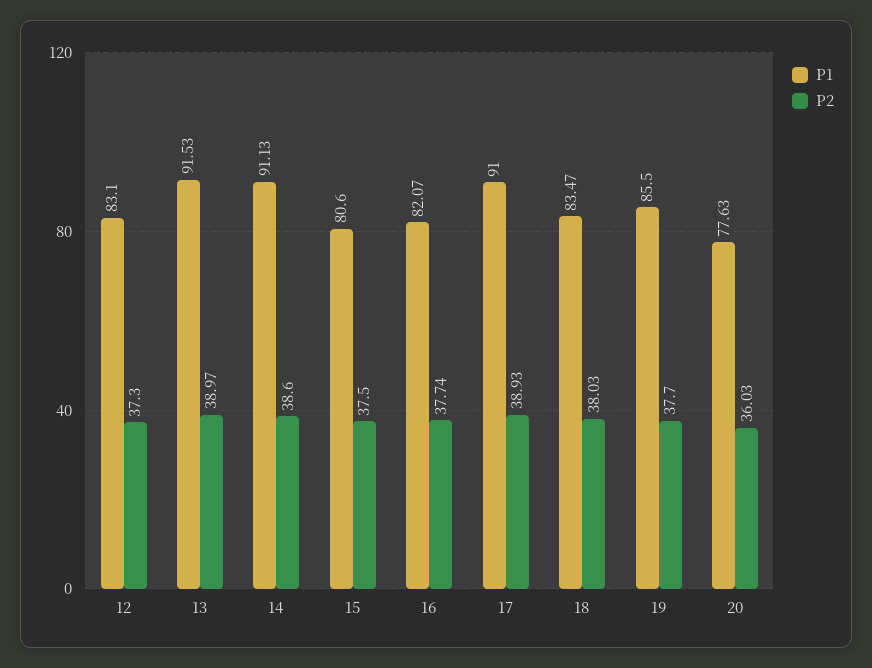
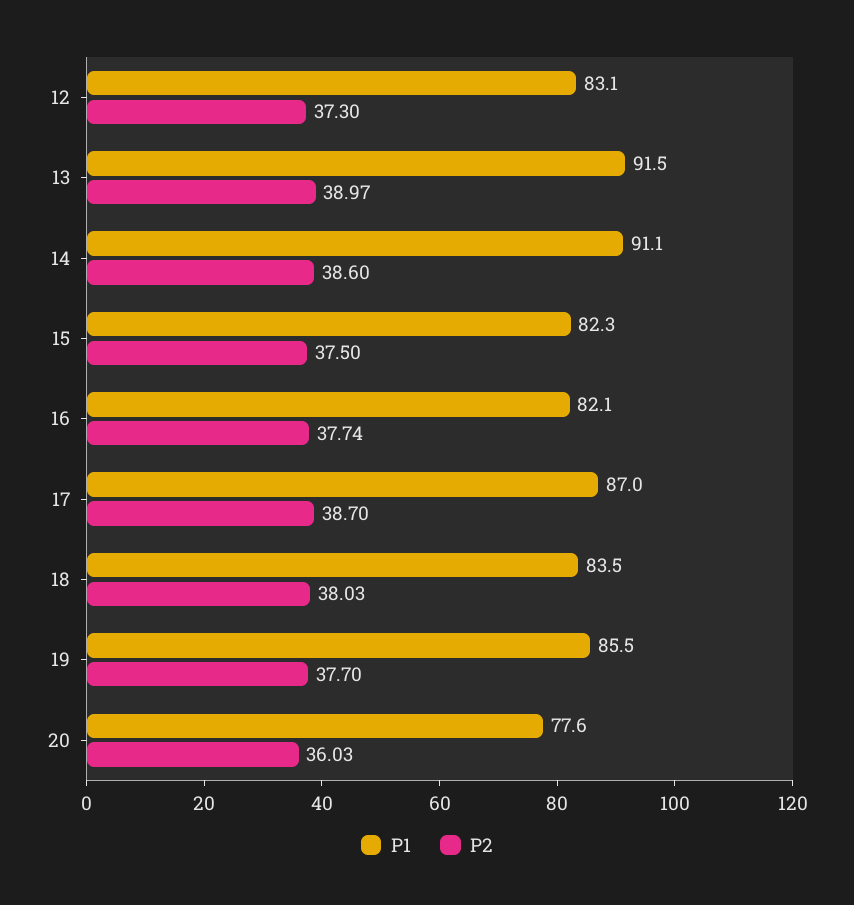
  {
    "P1": {
      "12": 83.1,
      "13": 91.53,
      "14": 91.13,
-     "15": 80.6,
+     "15": 82.3,
      "16": 82.07,
-     "17": 91,
+     "17": 87,
      "18": 83.47,
      "19": 85.5,
      "20": 77.63
    },
    "P2": {
      "12": 37.3,
      "13": 38.97,
      "14": 38.6,
      "15": 37.5,
      "16": 37.74,
-     "17": 38.93,
+     "17": 38.7,
      "18": 38.03,
      "19": 37.7,
      "20": 36.03
    }
  }

